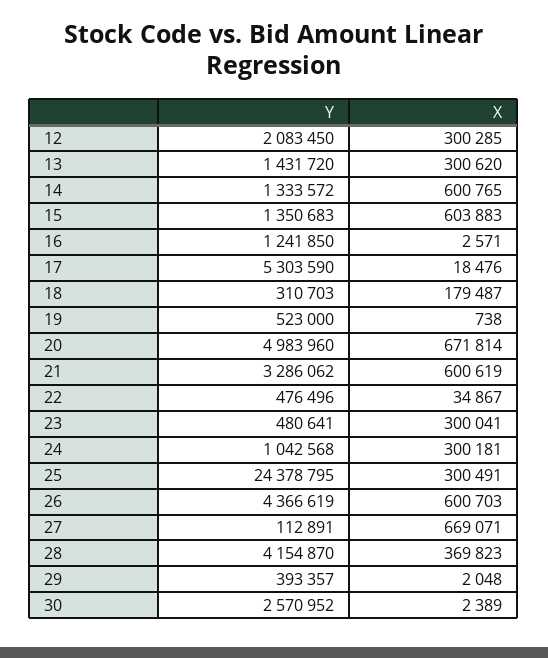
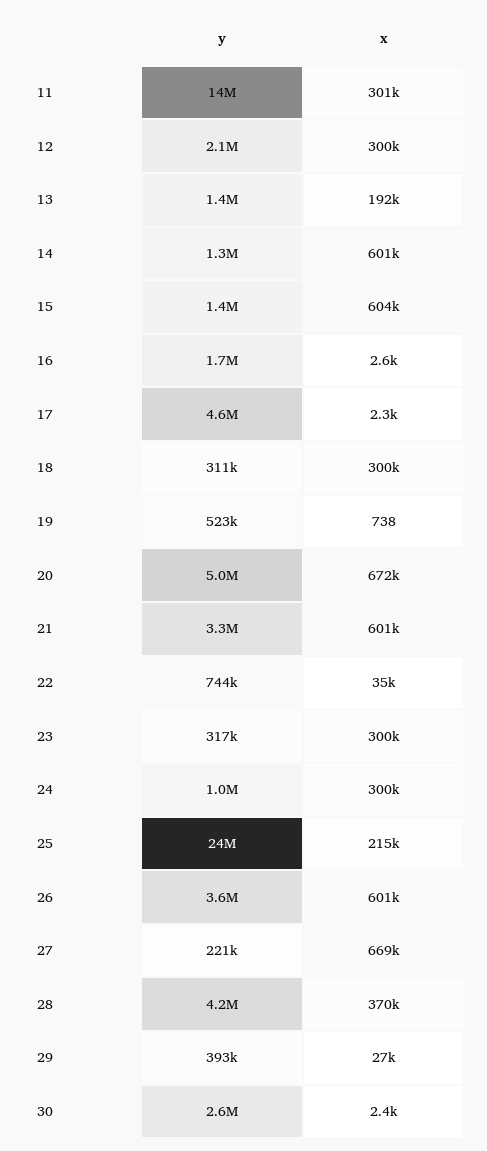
  {
    "Y": {
      "12": 2083450,
      "13": 1431720,
      "14": 1333572,
      "15": 1350683,
-     "16": 1241850,
+     "16": 1700000,
-     "17": 5303590,
+     "17": 4600000,
      "18": 310703,
      "19": 523000,
      "20": 4983960,
      "21": 3286062,
-     "22": 476496,
+     "22": 744000,
-     "23": 480641,
+     "23": 317000,
      "24": 1042568,
      "25": 24378795,
-     "26": 4366619,
+     "26": 3600000,
-     "27": 112891,
+     "27": 221000,
      "28": 4154870,
      "29": 393357,
-     "30": 2570952
+     "30": 2570952,
+     "11": 14000000
    },
    "X": {
      "12": 300285,
-     "13": 300620,
+     "13": 192000,
      "14": 600765,
      "15": 603883,
      "16": 2571,
-     "17": 18476,
+     "17": 2300,
-     "18": 179487,
+     "18": 300000,
      "19": 738,
      "20": 671814,
      "21": 600619,
      "22": 34867,
      "23": 300041,
      "24": 300181,
-     "25": 300491,
+     "25": 215000,
      "26": 600703,
      "27": 669071,
      "28": 369823,
-     "29": 2048,
+     "29": 27000,
-     "30": 2389
+     "30": 2389,
+     "11": 301000
    }
  }

